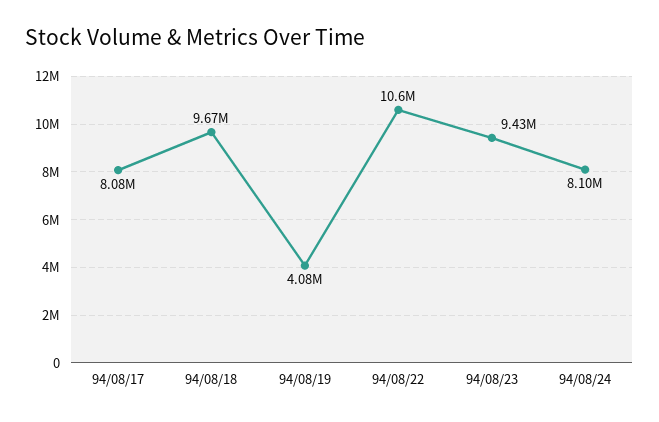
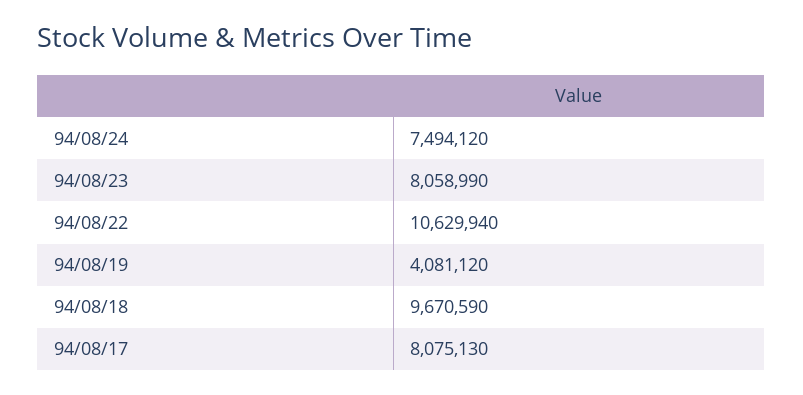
  {
    "94/08/17": 8075130,
    "94/08/18": 9670590,
    "94/08/19": 4081120,
    "94/08/22": 10629940,
-   "94/08/23": 9430000,
+   "94/08/23": 8058990,
-   "94/08/24": 8100000
+   "94/08/24": 7494120
  }

